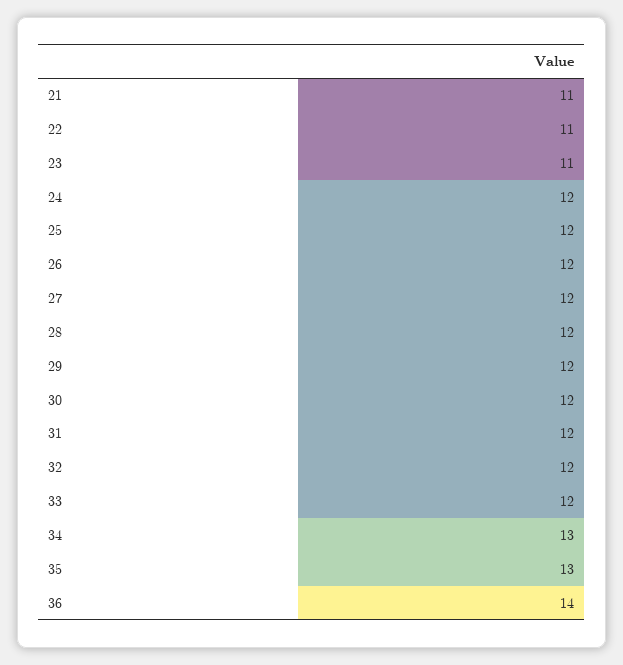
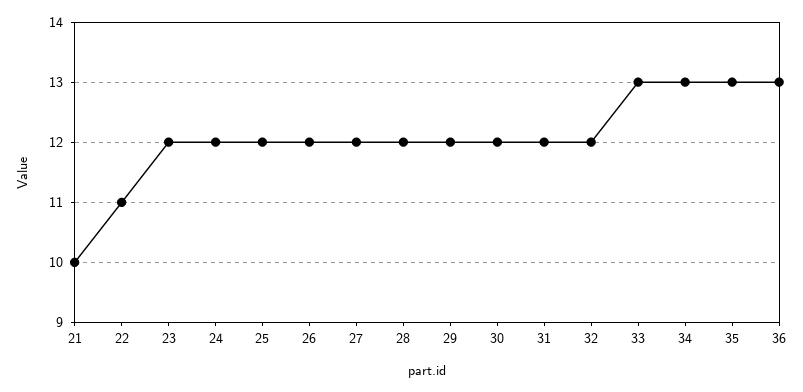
  {
-   "21": 11,
+   "21": 10,
    "22": 11,
-   "23": 11,
+   "23": 12,
    "24": 12,
    "25": 12,
    "26": 12,
    "27": 12,
    "28": 12,
    "29": 12,
    "30": 12,
    "31": 12,
    "32": 12,
-   "33": 12,
+   "33": 13,
    "34": 13,
    "35": 13,
-   "36": 14
+   "36": 13
  }

